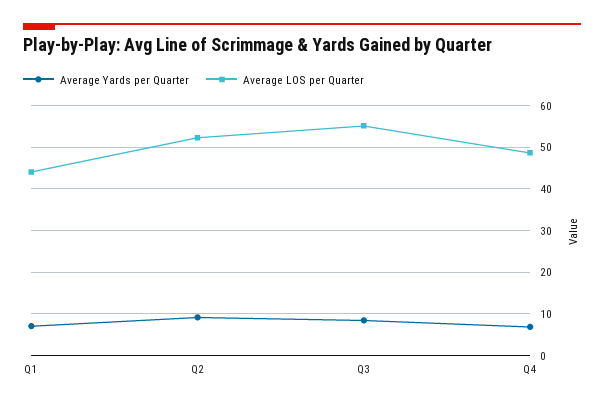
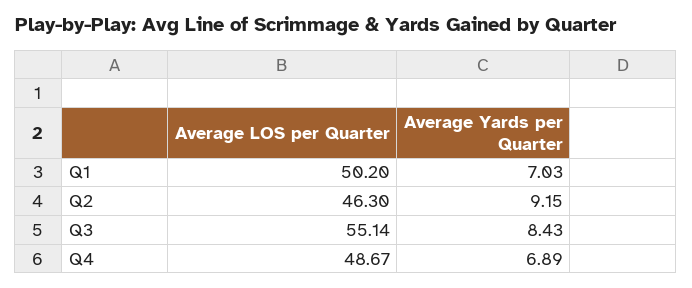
  {
    "Average Yards per Quarter": {
      "Q1": 7.03,
      "Q2": 9.15,
      "Q3": 8.43,
      "Q4": 6.89
    },
    "Average LOS per Quarter": {
-     "Q1": 44,
+     "Q1": 50.2,
-     "Q2": 52,
+     "Q2": 46.3,
      "Q3": 55.14,
      "Q4": 48.67
    }
  }

